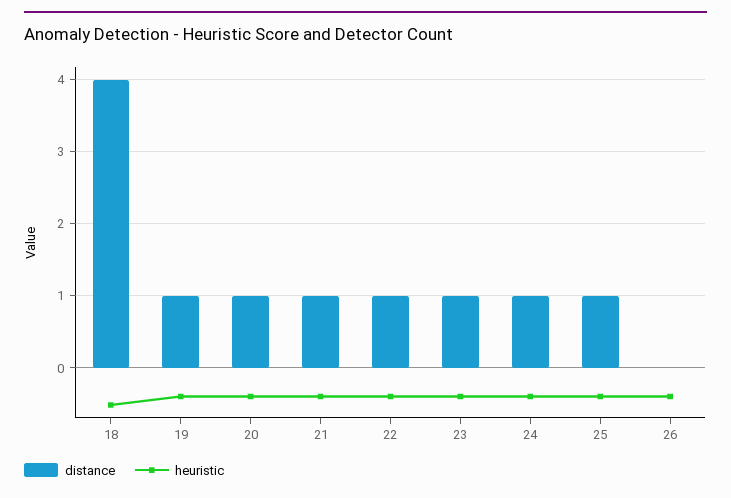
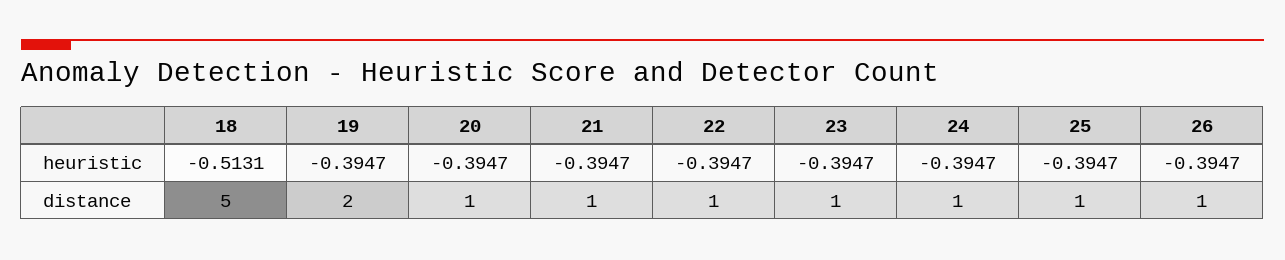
  {
    "distance": {
-     "18": 4,
+     "18": 5,
-     "19": 1,
+     "19": 2,
      "20": 1,
      "21": 1,
      "22": 1,
      "23": 1,
      "24": 1,
      "25": 1,
-     "26": 0
+     "26": 1
    },
    "heuristic": {
      "18": -0.5131,
      "19": -0.3947,
      "20": -0.3947,
      "21": -0.3947,
      "22": -0.3947,
      "23": -0.3947,
      "24": -0.3947,
      "25": -0.3947,
      "26": -0.3947
    }
  }

